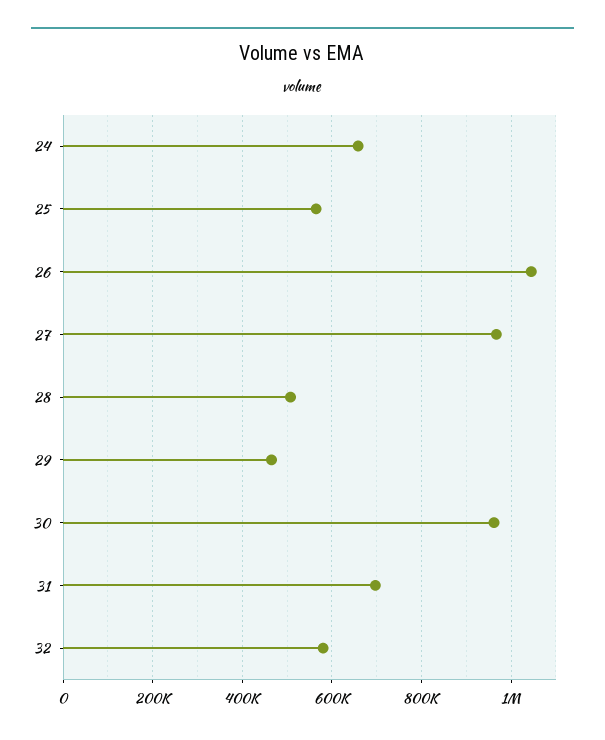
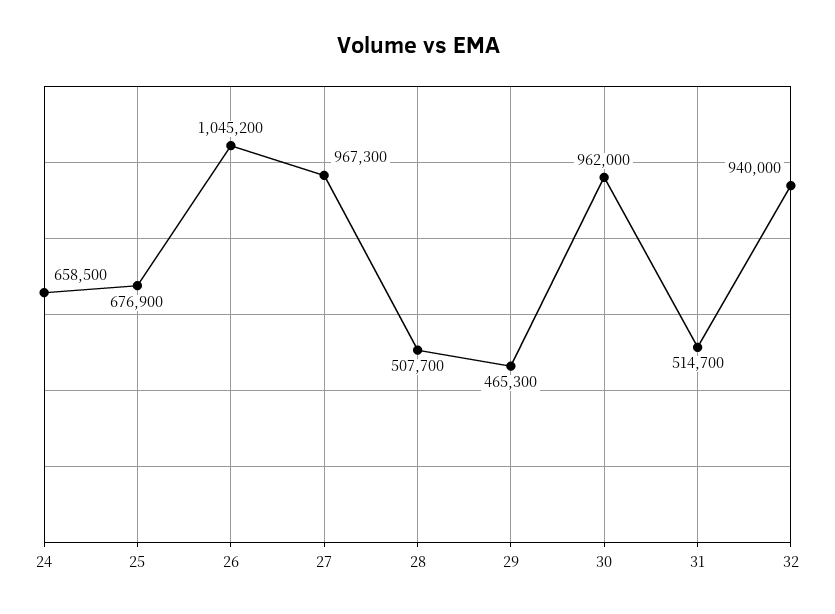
  {
    "24": 658500,
-   "25": 560000,
+   "25": 676900,
    "26": 1045200,
    "27": 967300,
    "28": 507700,
    "29": 465300,
    "30": 962000,
-   "31": 700000,
+   "31": 514700,
-   "32": 580000
+   "32": 940000
  }

